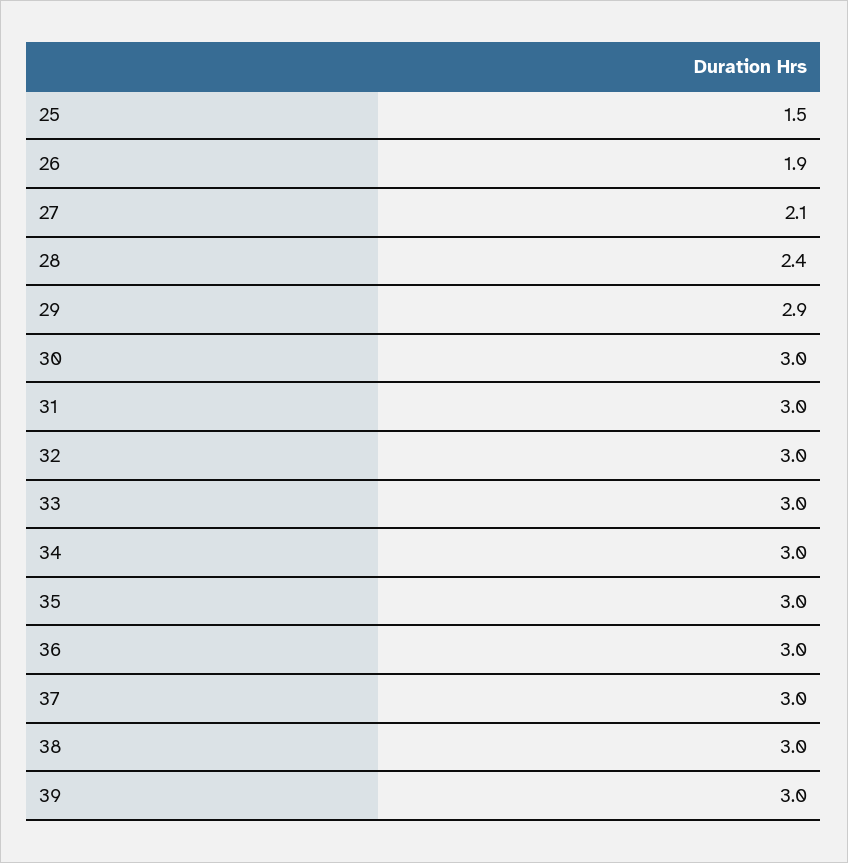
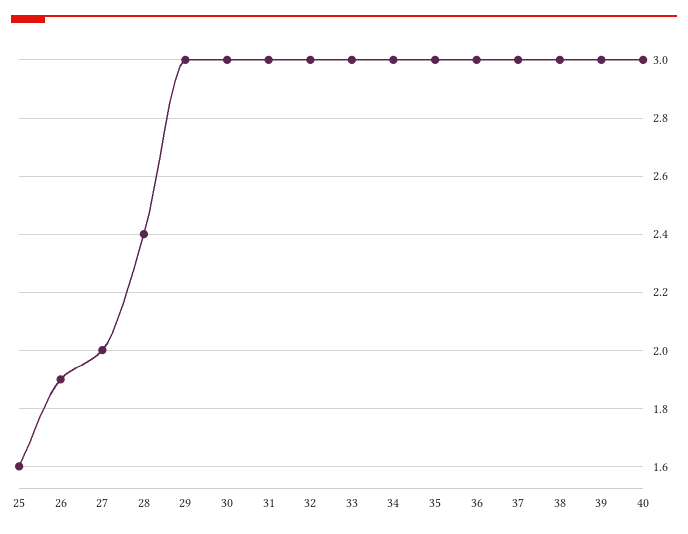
  {
-   "25": 1.5,
+   "25": 1.6,
    "26": 1.9,
-   "27": 2.1,
+   "27": 2,
    "28": 2.4,
-   "29": 2.9,
+   "29": 3,
    "30": 3,
    "31": 3,
    "32": 3,
    "33": 3,
    "34": 3,
    "35": 3,
    "36": 3,
    "37": 3,
    "38": 3,
-   "39": 3
+   "39": 3,
+   "40": 3
  }

